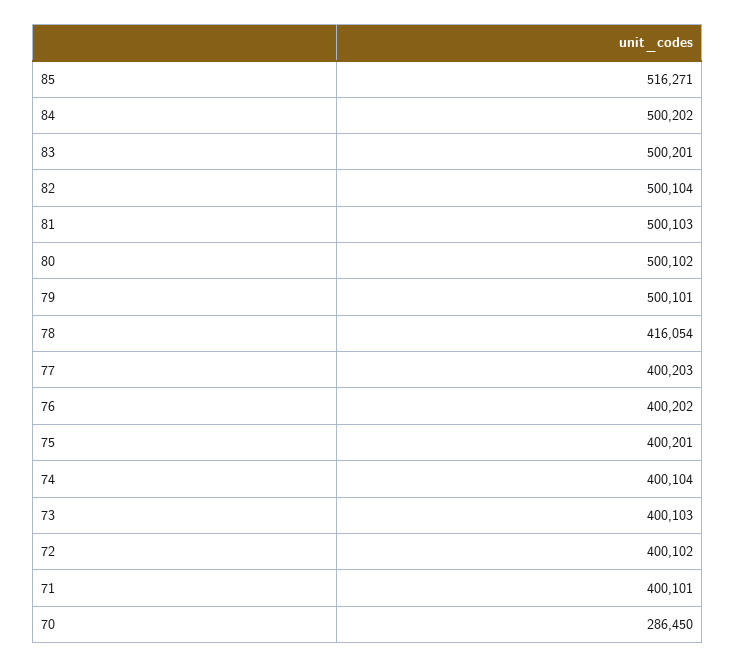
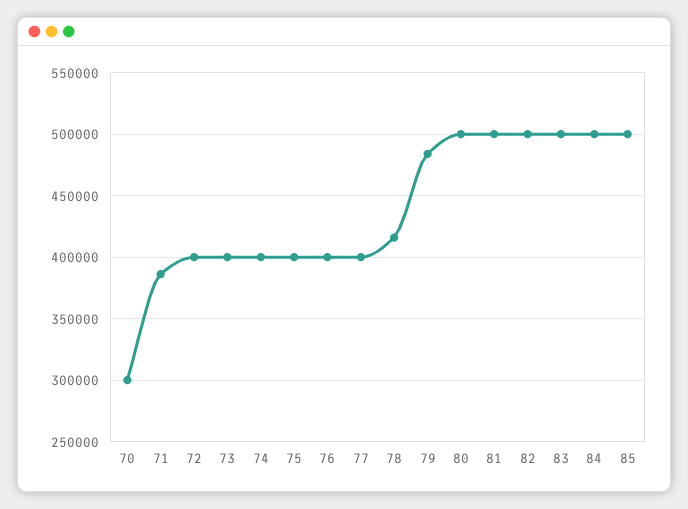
  {
-   "85": 516271,
+   "85": 500000,
    "84": 500202,
    "83": 500201,
    "82": 500104,
    "81": 500103,
    "80": 500102,
-   "79": 500101,
+   "79": 485000,
    "78": 416054,
    "77": 400203,
    "76": 400202,
    "75": 400201,
    "74": 400104,
    "73": 400103,
    "72": 400102,
-   "71": 400101,
+   "71": 385000,
-   "70": 286450
+   "70": 300000
  }

